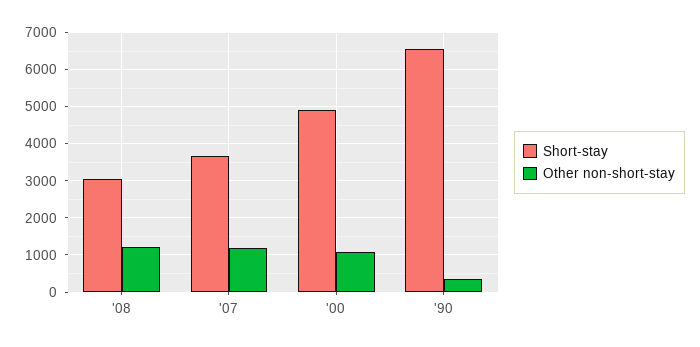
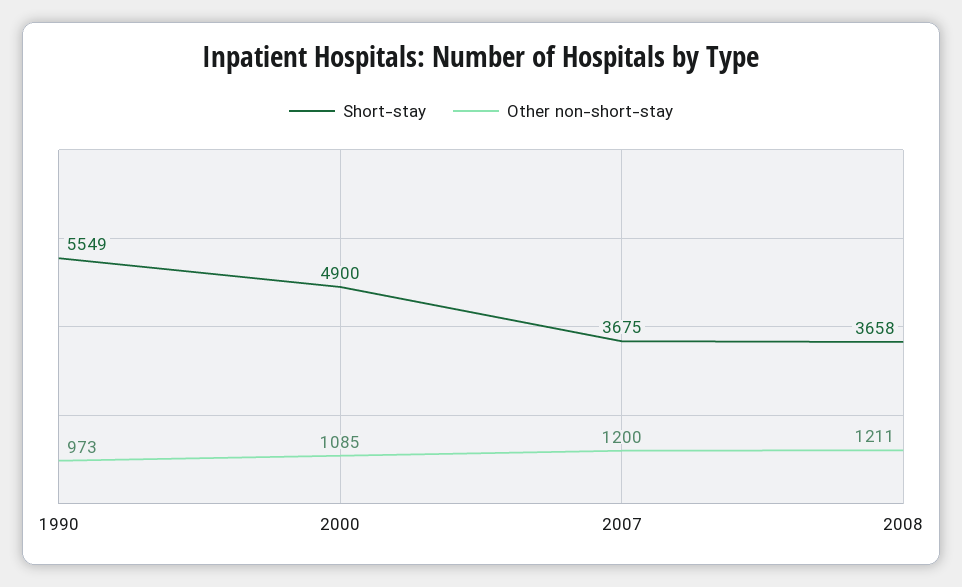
  {
    "Short-stay": {
-     "'08": 3000,
+     "'08": 3658,
      "'07": 3675,
      "'00": 4900,
-     "'90": 6600
+     "'90": 5549
    },
    "Other non-short-stay": {
      "'08": 1211,
      "'07": 1200,
      "'00": 1085,
-     "'90": 400
+     "'90": 973
    }
  }

